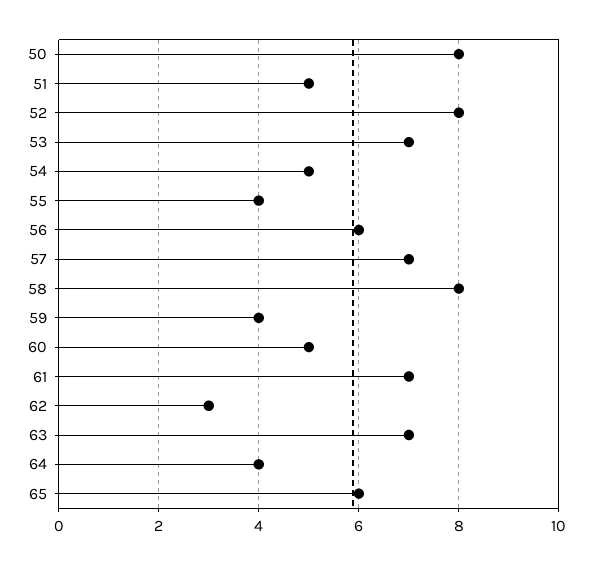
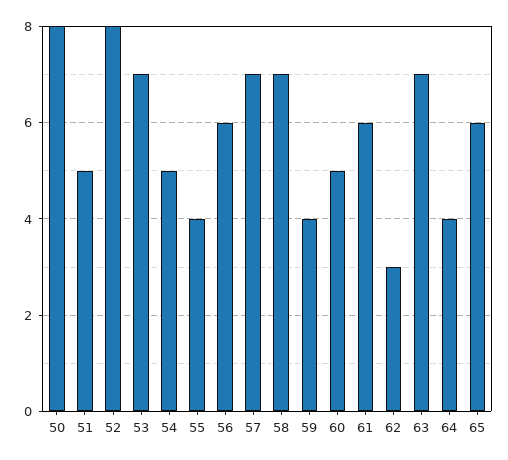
  {
    "50": 8,
    "51": 5,
    "52": 8,
    "53": 7,
    "54": 5,
    "55": 4,
    "56": 6,
    "57": 7,
-   "58": 8,
+   "58": 7,
    "59": 4,
    "60": 5,
-   "61": 7,
+   "61": 6,
    "62": 3,
    "63": 7,
    "64": 4,
    "65": 6
  }

